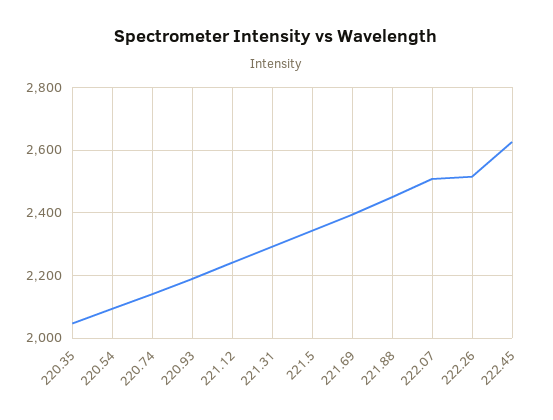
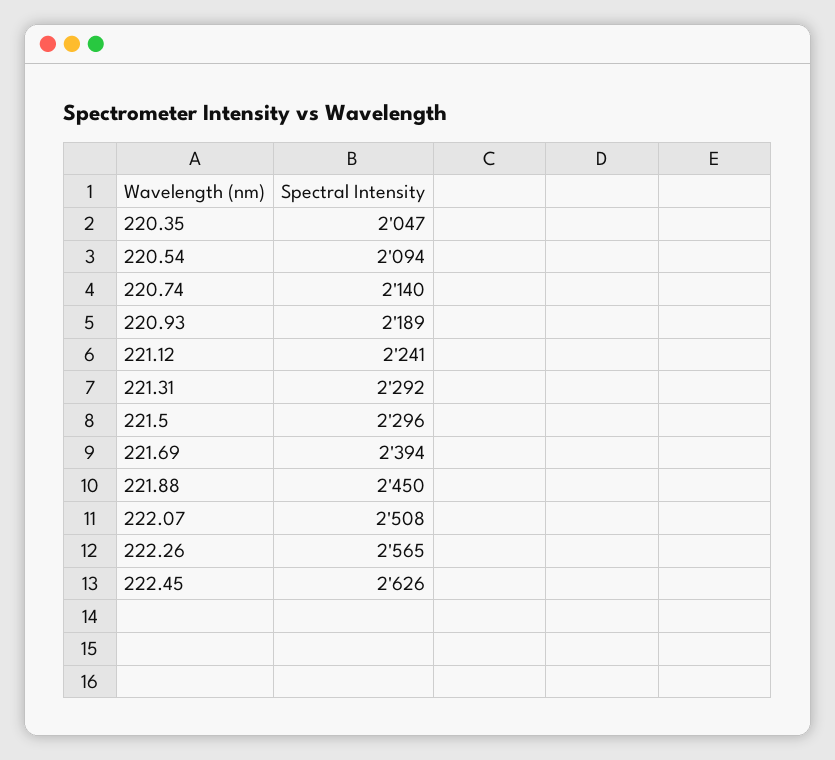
  {
    "220.35": 2047,
    "220.54": 2094,
    "220.74": 2140,
    "220.93": 2189,
    "221.12": 2241,
    "221.31": 2292,
-   "221.5": 2340,
+   "221.5": 2296,
    "221.69": 2394,
    "221.88": 2450,
    "222.07": 2508,
-   "222.26": 2520,
+   "222.26": 2565,
    "222.45": 2626
  }

